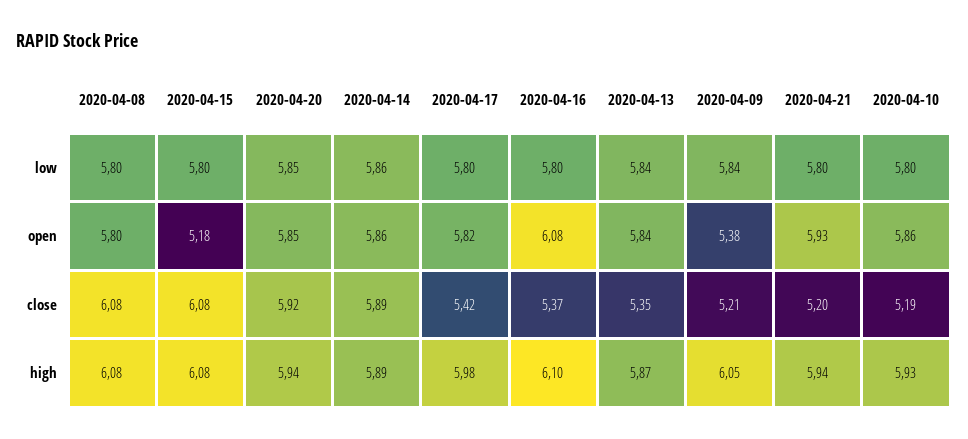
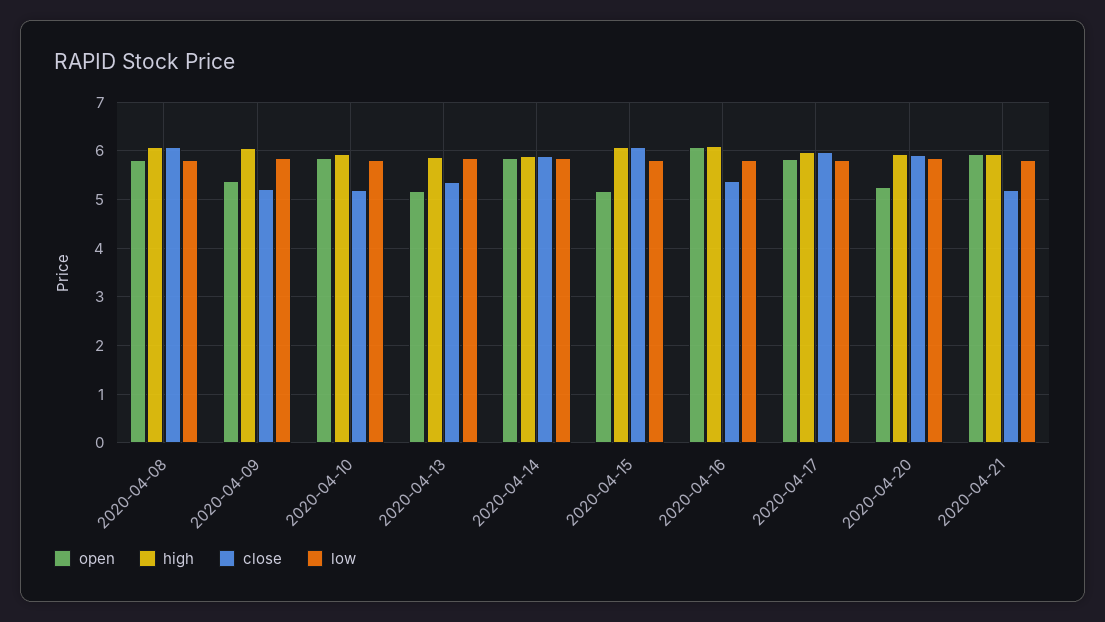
  {
    "low": {
      "2020-04-08": 5.8,
      "2020-04-15": 5.8,
      "2020-04-20": 5.85,
      "2020-04-14": 5.86,
      "2020-04-17": 5.8,
      "2020-04-16": 5.8,
      "2020-04-13": 5.84,
      "2020-04-09": 5.84,
      "2020-04-21": 5.8,
      "2020-04-10": 5.8
    },
    "open": {
      "2020-04-08": 5.8,
      "2020-04-15": 5.18,
-     "2020-04-20": 5.85,
+     "2020-04-20": 5.2,
      "2020-04-14": 5.86,
      "2020-04-17": 5.82,
      "2020-04-16": 6.08,
-     "2020-04-13": 5.84,
+     "2020-04-13": 5.2,
      "2020-04-09": 5.38,
      "2020-04-21": 5.93,
      "2020-04-10": 5.86
    },
    "close": {
      "2020-04-08": 6.08,
      "2020-04-15": 6.08,
      "2020-04-20": 5.92,
      "2020-04-14": 5.89,
-     "2020-04-17": 5.42,
+     "2020-04-17": 6,
      "2020-04-16": 5.37,
      "2020-04-13": 5.35,
      "2020-04-09": 5.21,
      "2020-04-21": 5.2,
      "2020-04-10": 5.19
    },
    "high": {
      "2020-04-08": 6.08,
      "2020-04-15": 6.08,
      "2020-04-20": 5.94,
      "2020-04-14": 5.89,
      "2020-04-17": 5.98,
      "2020-04-16": 6.1,
      "2020-04-13": 5.87,
      "2020-04-09": 6.05,
      "2020-04-21": 5.94,
      "2020-04-10": 5.93
    }
  }

